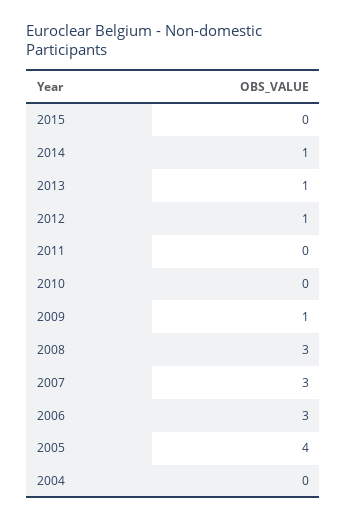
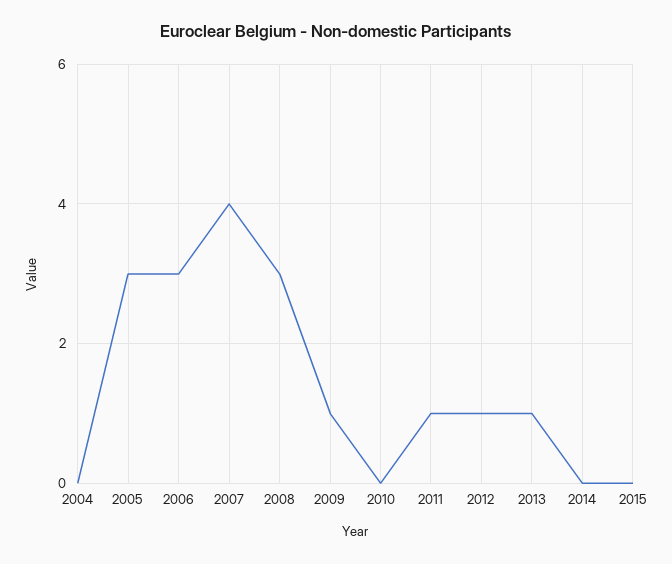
  {
    "2015": 0,
-   "2014": 1,
+   "2014": 0,
    "2013": 1,
    "2012": 1,
-   "2011": 0,
+   "2011": 1,
    "2010": 0,
    "2009": 1,
    "2008": 3,
-   "2007": 3,
+   "2007": 4,
    "2006": 3,
-   "2005": 4,
+   "2005": 3,
    "2004": 0
  }

